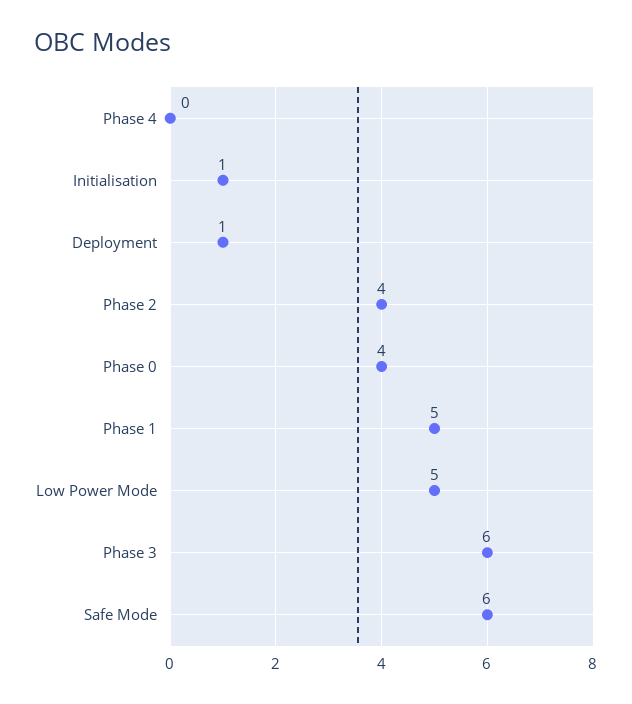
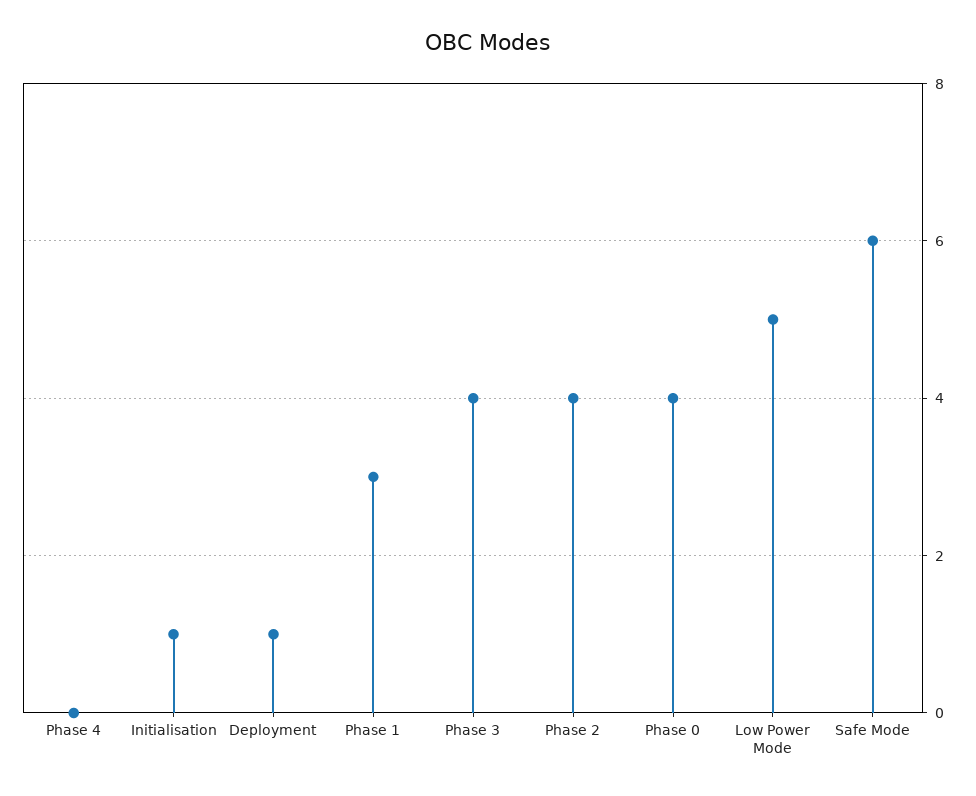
  {
    "Phase 4": 0,
    "Initialisation": 1,
    "Deployment": 1,
    "Phase 2": 4,
    "Phase 0": 4,
-   "Phase 1": 5,
+   "Phase 1": 3,
    "Low Power Mode": 5,
-   "Phase 3": 6,
+   "Phase 3": 4,
    "Safe Mode": 6
  }

